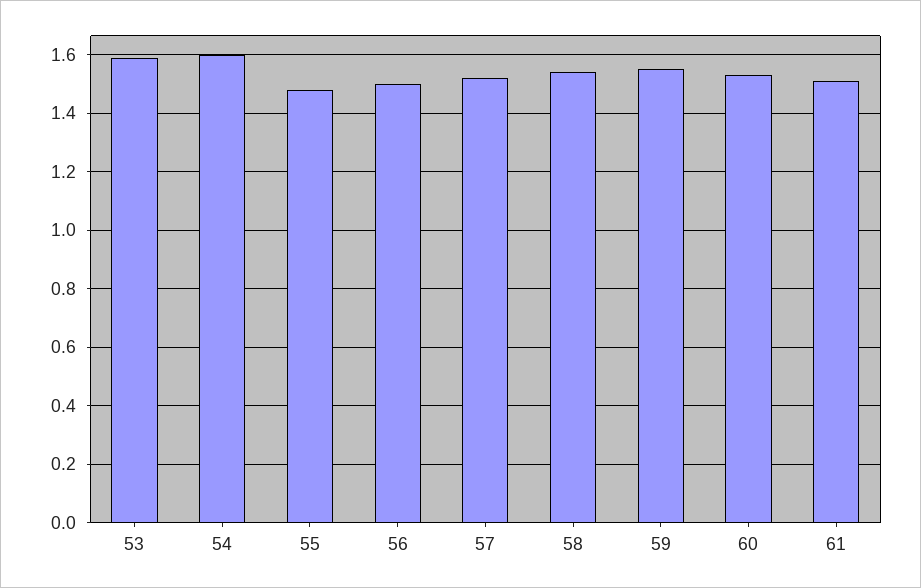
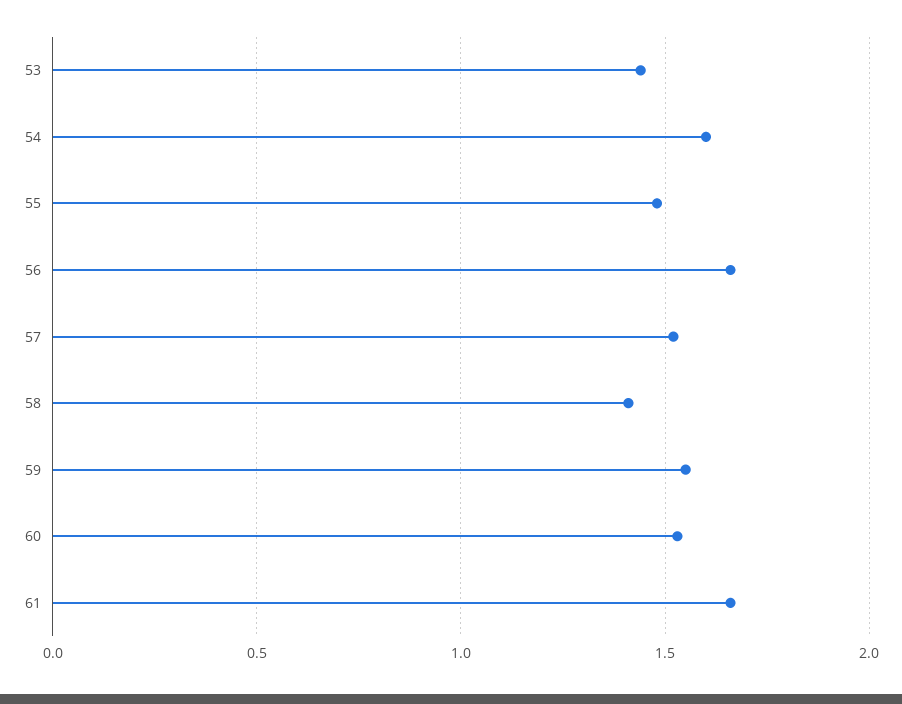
  {
-   "53": 1.6,
+   "53": 1.45,
    "54": 1.6,
    "55": 1.5,
-   "56": 1.5,
+   "56": 1.65,
    "57": 1.5,
-   "58": 1.55,
+   "58": 1.4,
    "59": 1.55,
    "60": 1.55,
-   "61": 1.5
+   "61": 1.65
  }

